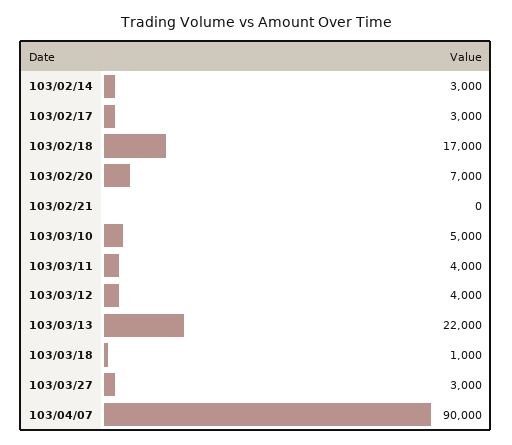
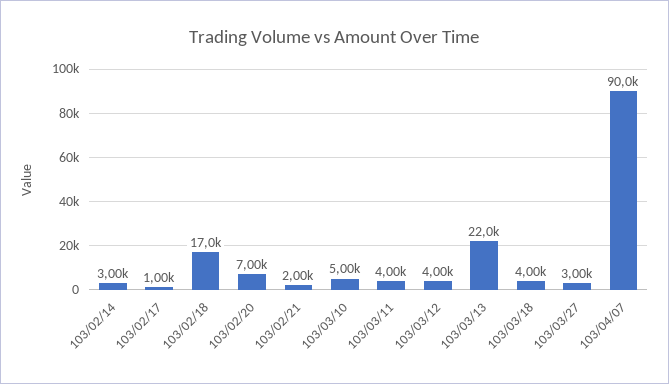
  {
    "103/02/14": 3000,
-   "103/02/17": 3000,
+   "103/02/17": 1000,
    "103/02/18": 17000,
    "103/02/20": 7000,
-   "103/02/21": 0,
+   "103/02/21": 2000,
    "103/03/10": 5000,
    "103/03/11": 4000,
    "103/03/12": 4000,
    "103/03/13": 22000,
-   "103/03/18": 1000,
+   "103/03/18": 4000,
    "103/03/27": 3000,
    "103/04/07": 90000
  }

